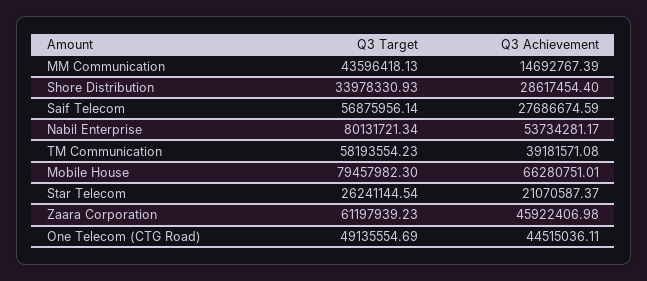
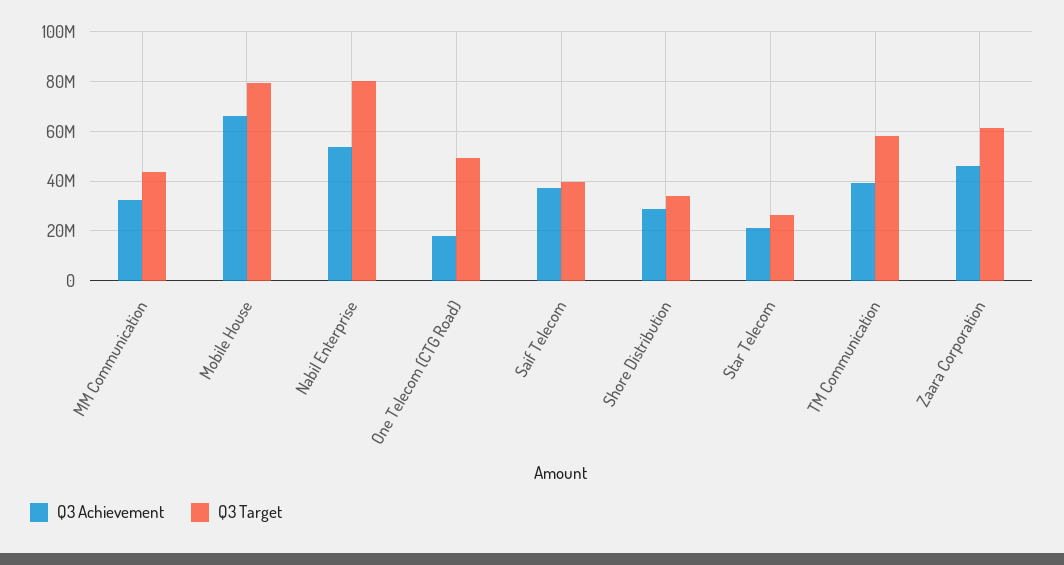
  {
    "Q3 Target": {
      "MM Communication": 43596418.13,
      "Shore Distribution": 33978330.93,
-     "Saif Telecom": 56875956.14,
+     "Saif Telecom": 40000000,
      "Nabil Enterprise": 80131721.34,
      "TM Communication": 58193554.23,
      "Mobile House": 79457982.3,
      "Star Telecom": 26241144.54,
      "Zaara Corporation": 61197939.23,
      "One Telecom (CTG Road)": 49135554.69
    },
    "Q3 Achievement": {
-     "MM Communication": 14692767.39,
+     "MM Communication": 32500000,
      "Shore Distribution": 28617454.4,
-     "Saif Telecom": 27686674.59,
+     "Saif Telecom": 37500000,
      "Nabil Enterprise": 53734281.17,
      "TM Communication": 39181571.08,
      "Mobile House": 66280751.01,
      "Star Telecom": 21070587.37,
      "Zaara Corporation": 45922406.98,
-     "One Telecom (CTG Road)": 44515036.11
+     "One Telecom (CTG Road)": 17500000
    }
  }

